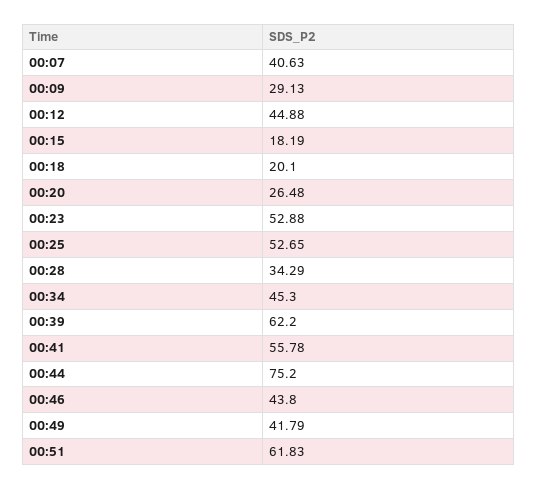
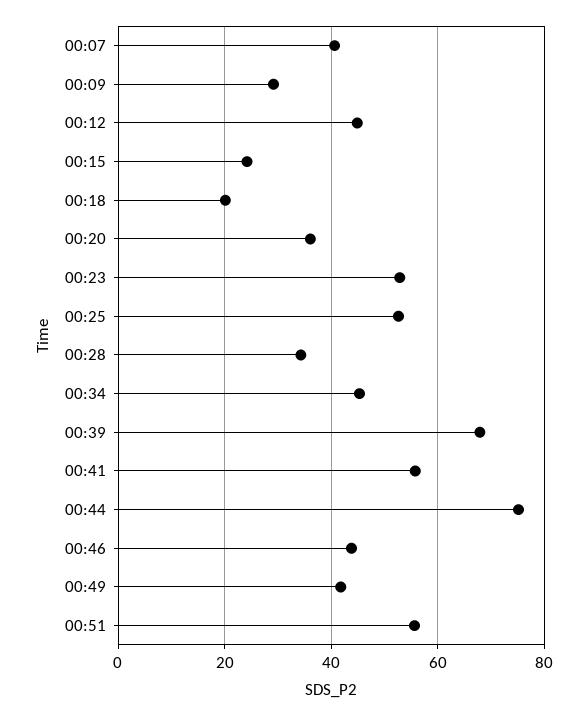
  {
    "00:07": 40.63,
    "00:09": 29.13,
    "00:12": 44.88,
-   "00:15": 18.19,
+   "00:15": 24,
    "00:18": 20.1,
-   "00:20": 26.48,
+   "00:20": 36,
    "00:23": 52.88,
    "00:25": 52.65,
    "00:28": 34.29,
    "00:34": 45.3,
-   "00:39": 62.2,
+   "00:39": 68,
    "00:41": 55.78,
    "00:44": 75.2,
    "00:46": 43.8,
    "00:49": 41.79,
-   "00:51": 61.83
+   "00:51": 56
  }

